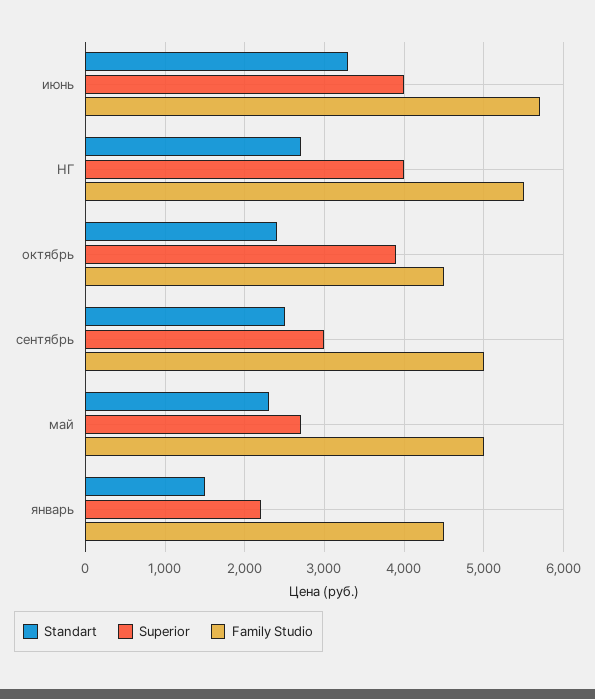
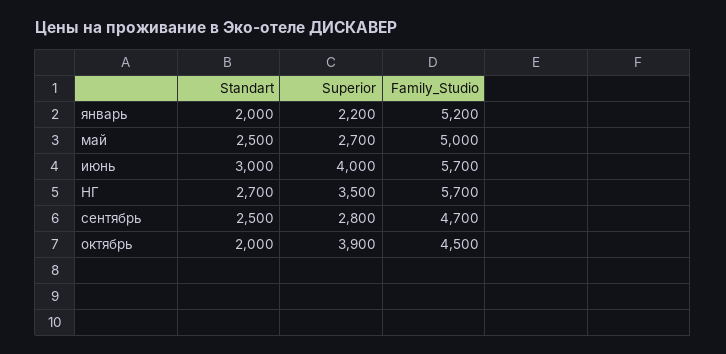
  {
    "Standart": {
-     "июнь": 3300,
+     "июнь": 3000,
      "НГ": 2700,
-     "октябрь": 2400,
+     "октябрь": 2000,
      "сентябрь": 2500,
-     "май": 2300,
+     "май": 2500,
-     "январь": 1500
+     "январь": 2000
    },
    "Superior": {
      "июнь": 4000,
-     "НГ": 4000,
+     "НГ": 3500,
      "октябрь": 3900,
-     "сентябрь": 3000,
+     "сентябрь": 2800,
      "май": 2700,
      "январь": 2200
    },
    "Family Studio": {
      "июнь": 5700,
-     "НГ": 5500,
+     "НГ": 5700,
      "октябрь": 4500,
-     "сентябрь": 5000,
+     "сентябрь": 4700,
      "май": 5000,
-     "январь": 4500
+     "январь": 5200
    }
  }

